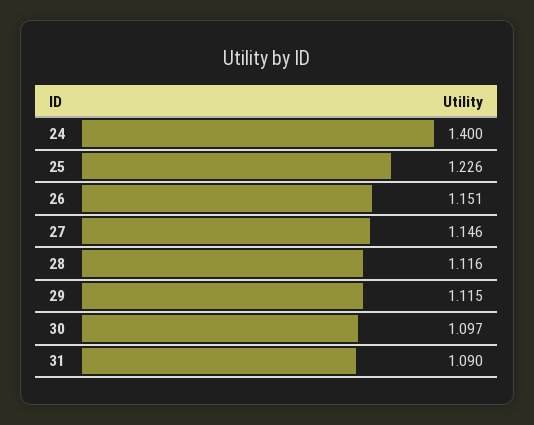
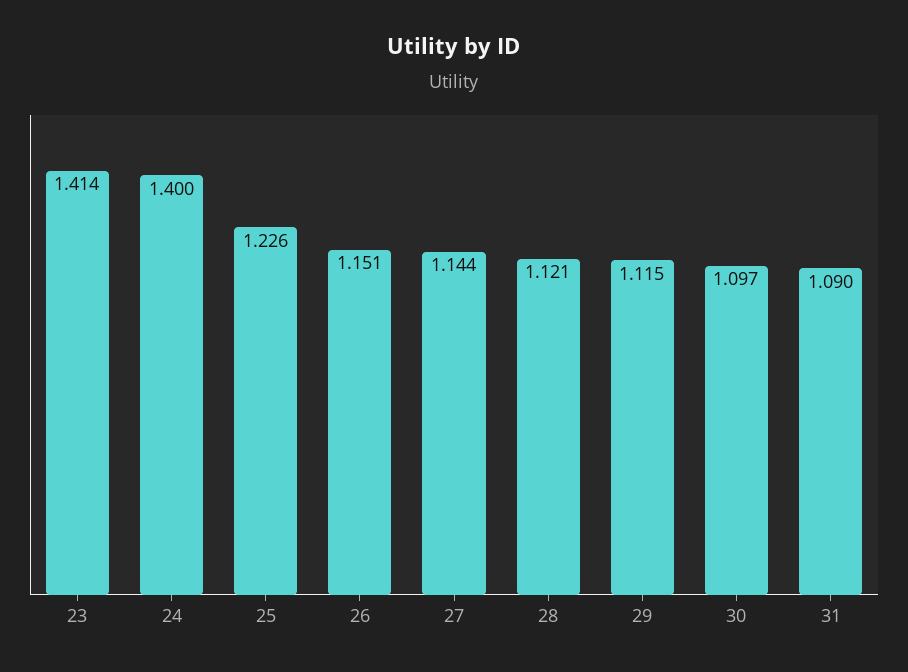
  {
    "24": 1.4,
    "25": 1.226,
    "26": 1.151,
-   "27": 1.146,
+   "27": 1.144,
-   "28": 1.116,
+   "28": 1.121,
    "29": 1.115,
    "30": 1.097,
-   "31": 1.09
+   "31": 1.09,
+   "23": 1.414
  }

